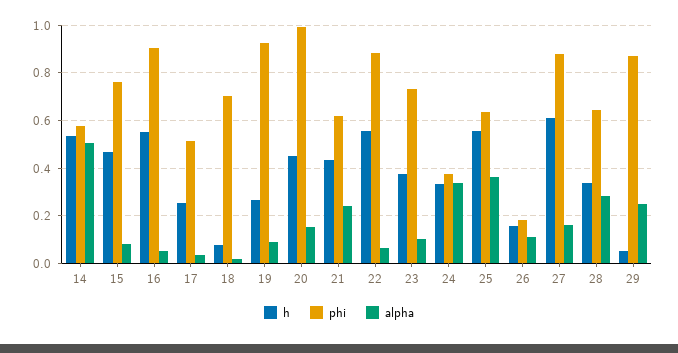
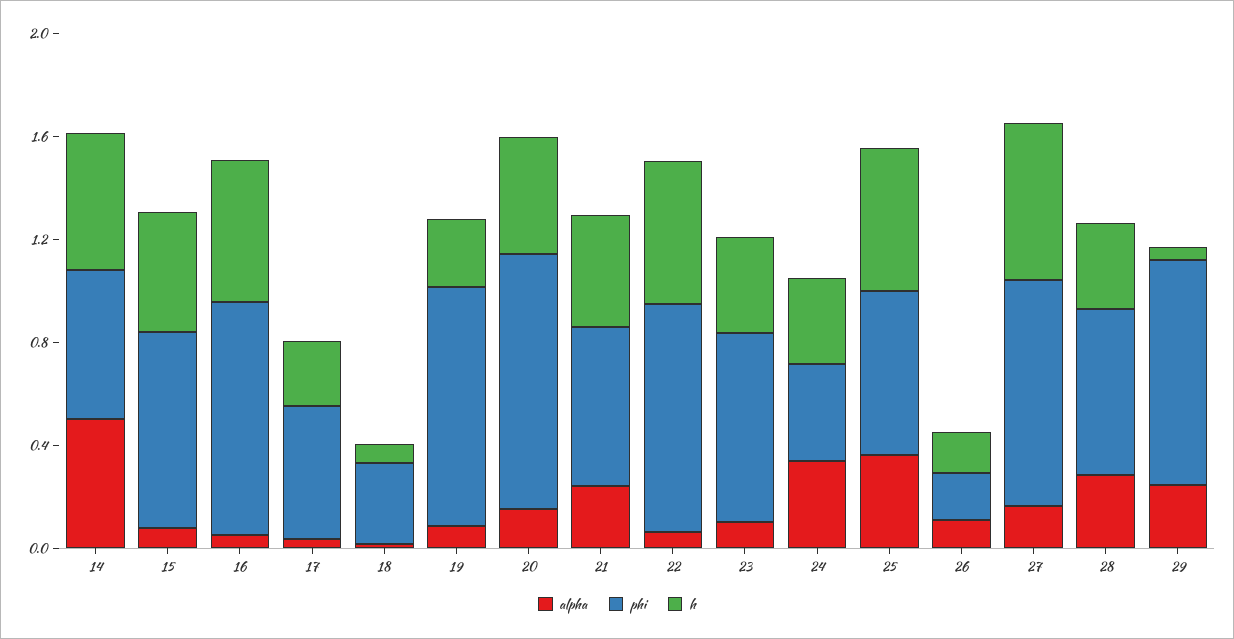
  {
    "h": {
      "14": 0.55,
      "15": 0.45,
      "16": 0.55,
      "17": 0.25,
      "18": 0.1,
      "19": 0.25,
      "20": 0.45,
      "21": 0.45,
      "22": 0.55,
      "23": 0.35,
      "24": 0.35,
      "25": 0.55,
      "26": 0.15,
      "27": 0.6,
      "28": 0.35,
      "29": 0.05
    },
    "phi": {
      "14": 0.6,
      "15": 0.75,
      "16": 0.9,
      "17": 0.5,
-     "18": 0.7,
+     "18": 0.3,
      "19": 0.95,
      "20": 1,
      "21": 0.6,
      "22": 0.9,
      "23": 0.75,
      "24": 0.4,
      "25": 0.65,
      "26": 0.2,
      "27": 0.9,
      "28": 0.65,
      "29": 0.85
    },
    "alpha": {
      "14": 0.5,
      "15": 0.1,
      "16": 0.05,
      "17": 0.05,
      "18": 0,
      "19": 0.1,
      "20": 0.15,
      "21": 0.25,
      "22": 0.05,
      "23": 0.1,
      "24": 0.35,
      "25": 0.35,
      "26": 0.1,
      "27": 0.15,
      "28": 0.3,
      "29": 0.25
    }
  }

